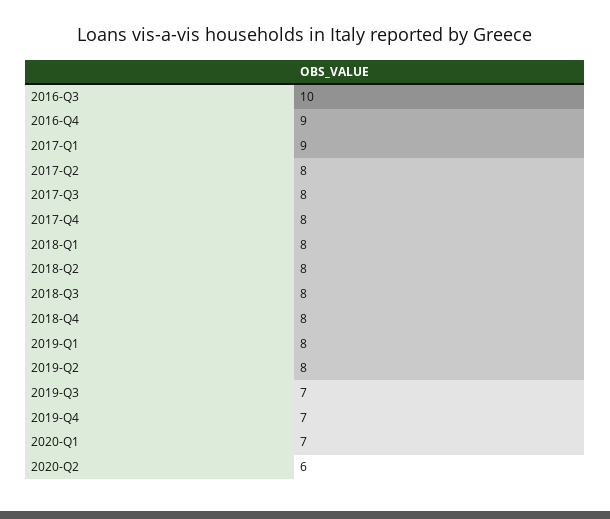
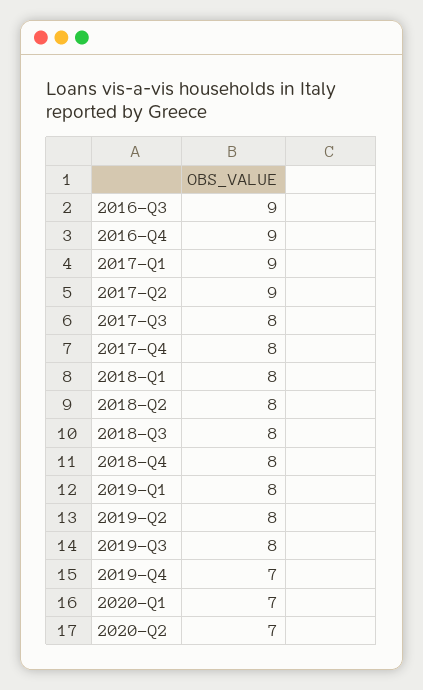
  {
-   "2016-Q3": 10,
+   "2016-Q3": 9,
    "2016-Q4": 9,
    "2017-Q1": 9,
-   "2017-Q2": 8,
+   "2017-Q2": 9,
    "2017-Q3": 8,
    "2017-Q4": 8,
    "2018-Q1": 8,
    "2018-Q2": 8,
    "2018-Q3": 8,
    "2018-Q4": 8,
    "2019-Q1": 8,
    "2019-Q2": 8,
-   "2019-Q3": 7,
+   "2019-Q3": 8,
    "2019-Q4": 7,
    "2020-Q1": 7,
-   "2020-Q2": 6
+   "2020-Q2": 7
  }

